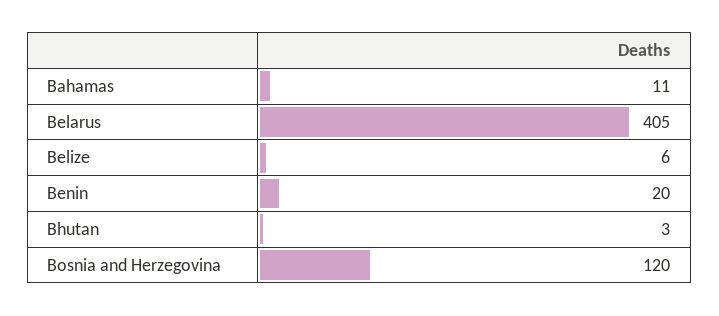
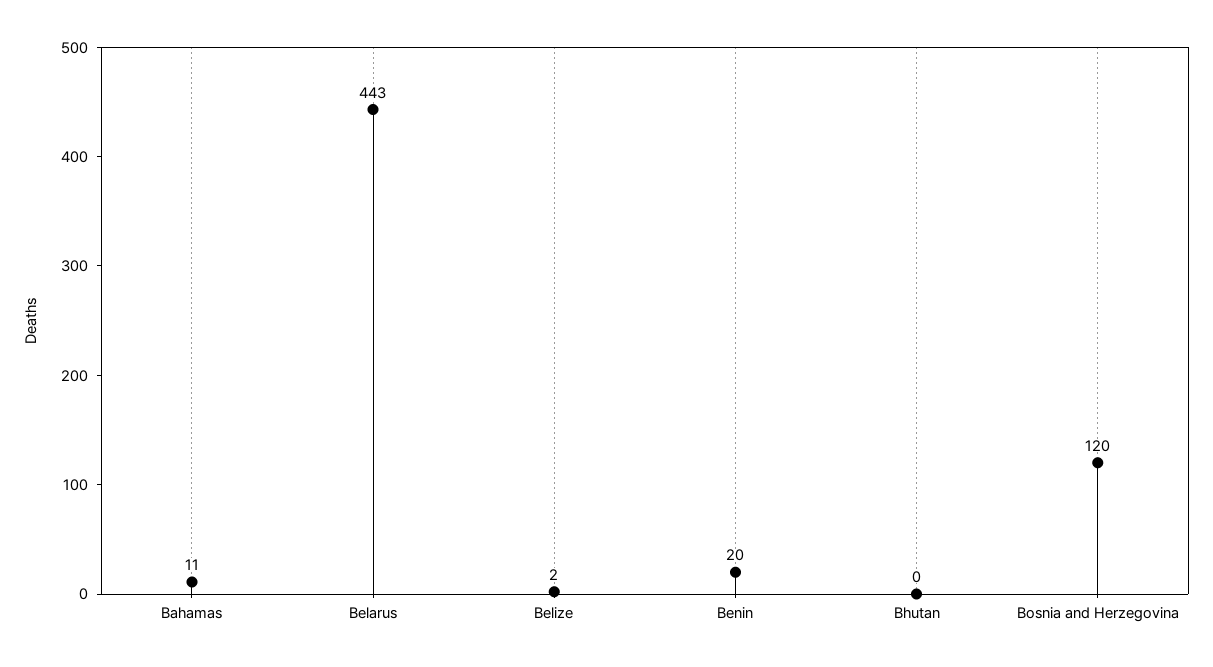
  {
    "Bahamas": 11,
-   "Belarus": 405,
+   "Belarus": 443,
-   "Belize": 6,
+   "Belize": 2,
    "Benin": 20,
-   "Bhutan": 3,
+   "Bhutan": 0,
    "Bosnia and Herzegovina": 120
  }

